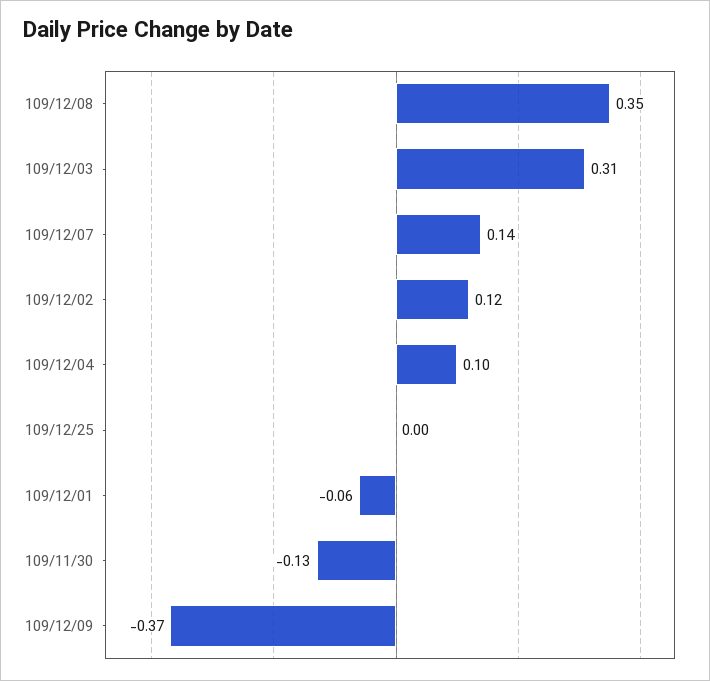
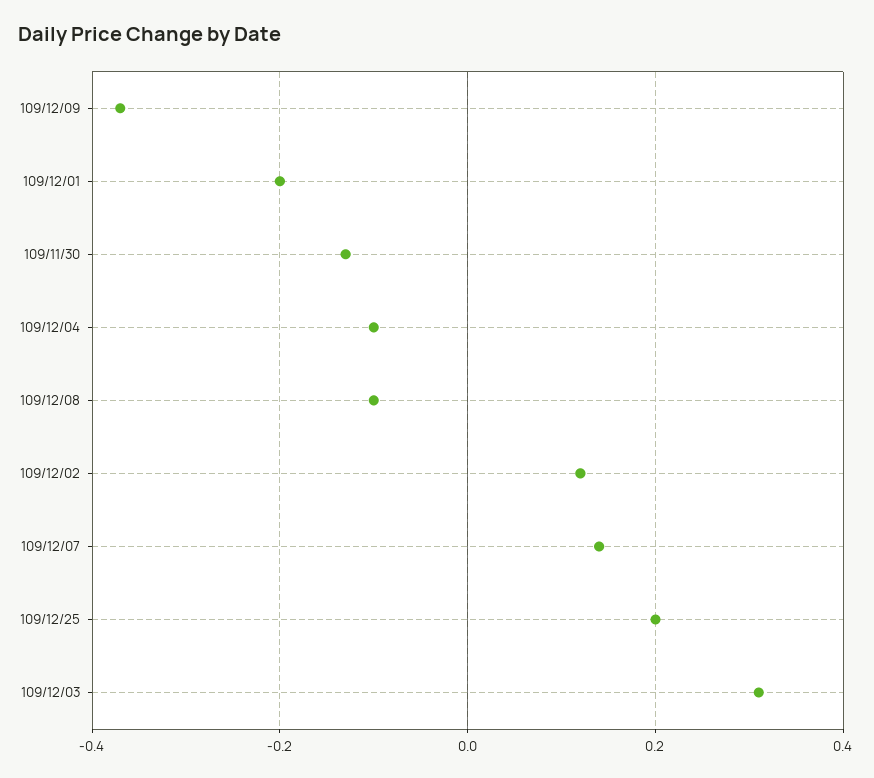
  {
-   "109/12/08": 0.35,
+   "109/12/08": -0.1,
    "109/12/03": 0.31,
    "109/12/07": 0.14,
    "109/12/02": 0.12,
-   "109/12/04": 0.1,
+   "109/12/04": -0.1,
-   "109/12/25": 0,
+   "109/12/25": 0.2,
-   "109/12/01": -0.06,
+   "109/12/01": -0.2,
    "109/11/30": -0.13,
    "109/12/09": -0.37
  }

